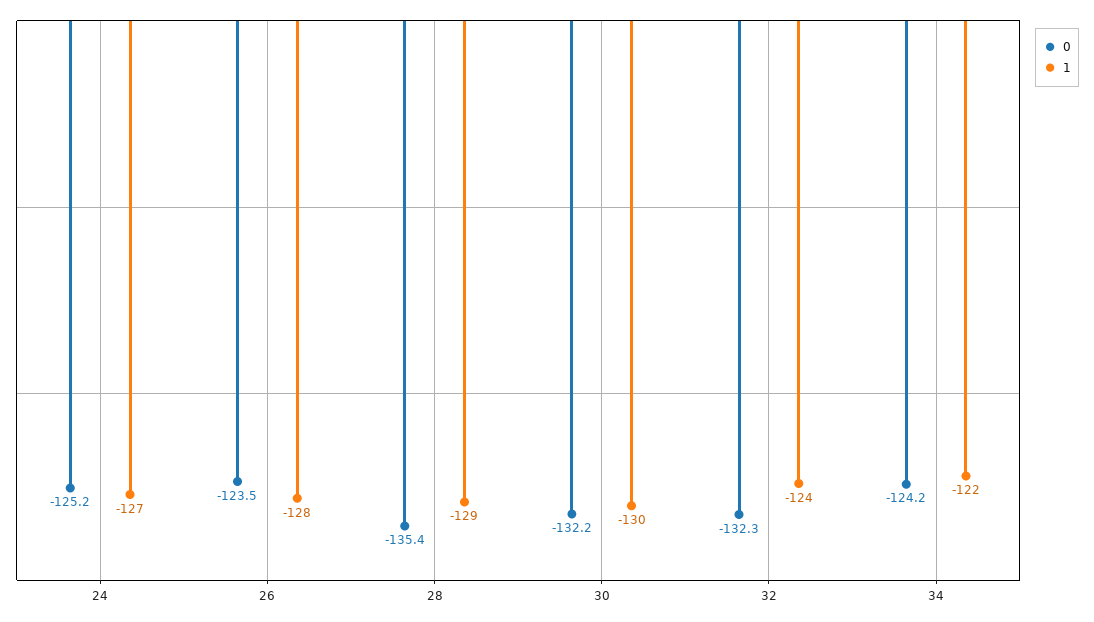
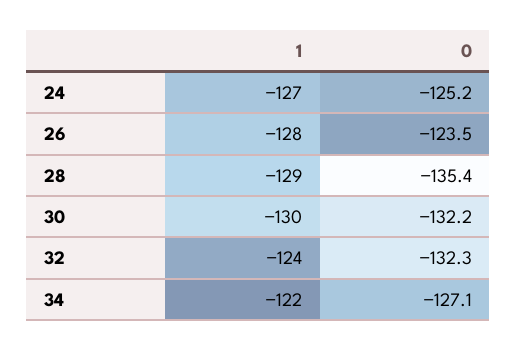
  {
    "0": {
      "24": -125.2,
      "26": -123.5,
      "28": -135.4,
      "30": -132.2,
      "32": -132.3,
-     "34": -124.2
+     "34": -127.1
    },
    "1": {
      "24": -127,
      "26": -128,
      "28": -129,
      "30": -130,
      "32": -124,
      "34": -122
    }
  }

